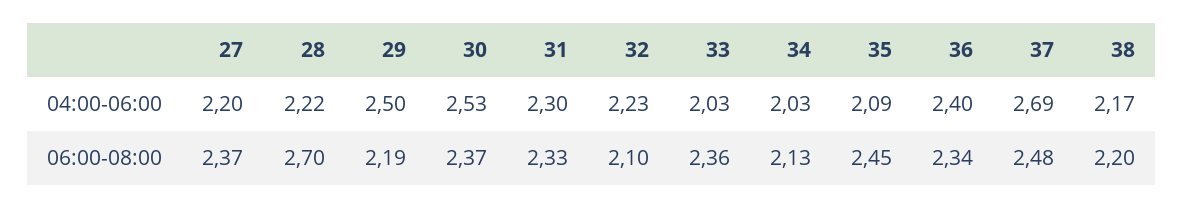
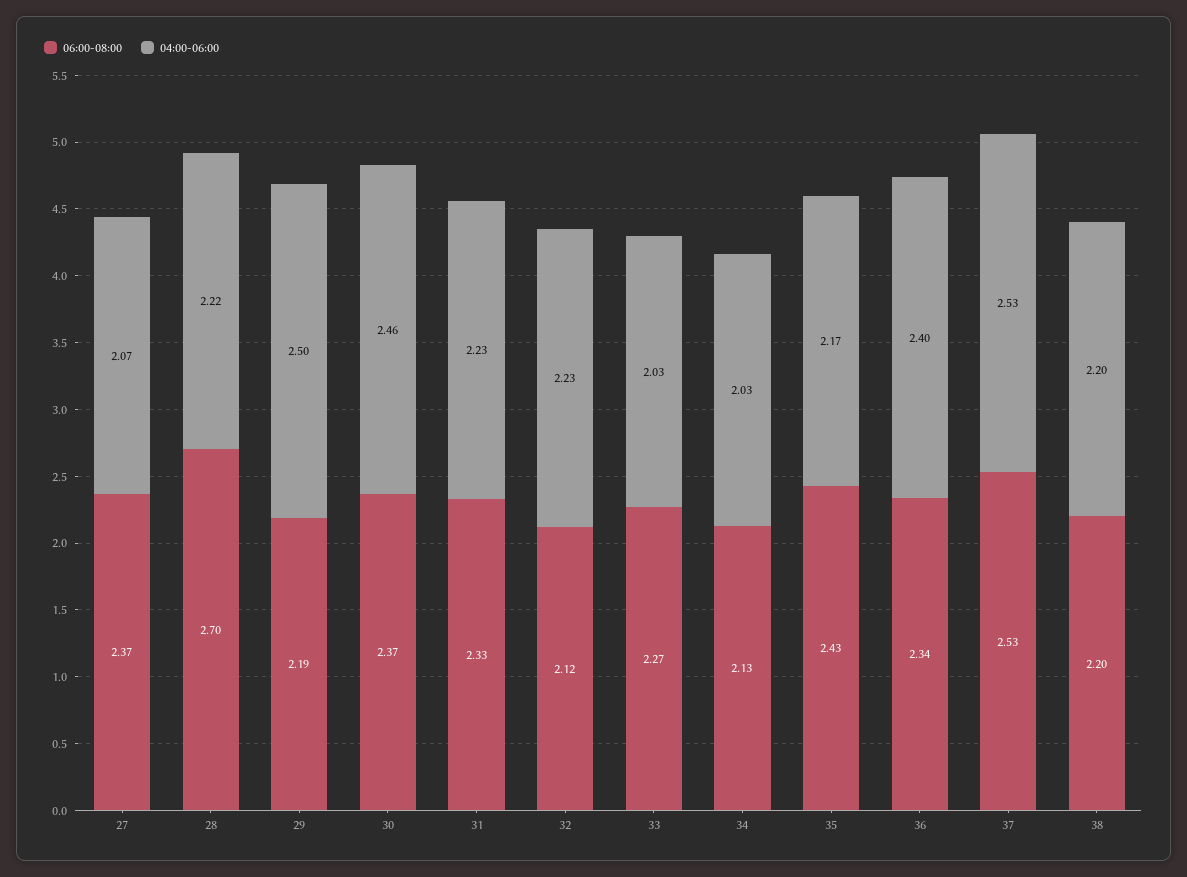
  {
    "04:00-06:00": {
-     "27": 2.2,
+     "27": 2.07,
      "28": 2.22,
      "29": 2.5,
-     "30": 2.53,
+     "30": 2.46,
-     "31": 2.3,
+     "31": 2.23,
      "32": 2.23,
      "33": 2.03,
      "34": 2.03,
-     "35": 2.09,
+     "35": 2.17,
      "36": 2.4,
-     "37": 2.69,
+     "37": 2.53,
-     "38": 2.17
+     "38": 2.2
    },
    "06:00-08:00": {
      "27": 2.37,
      "28": 2.7,
      "29": 2.19,
      "30": 2.37,
      "31": 2.33,
-     "32": 2.1,
+     "32": 2.12,
-     "33": 2.36,
+     "33": 2.27,
      "34": 2.13,
-     "35": 2.45,
+     "35": 2.43,
      "36": 2.34,
-     "37": 2.48,
+     "37": 2.53,
      "38": 2.2
    }
  }

